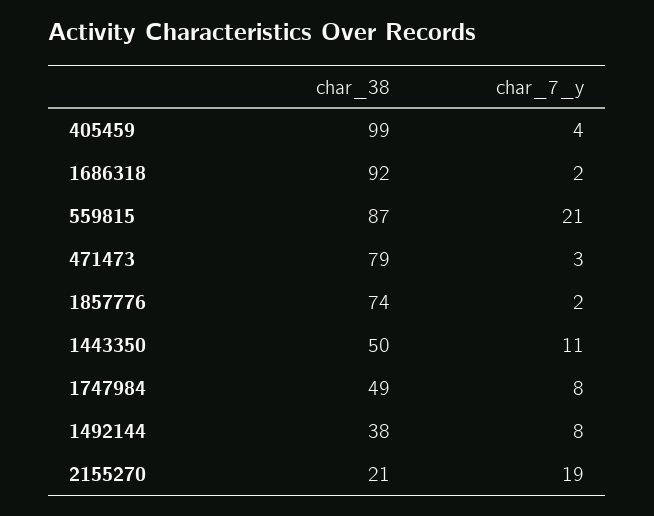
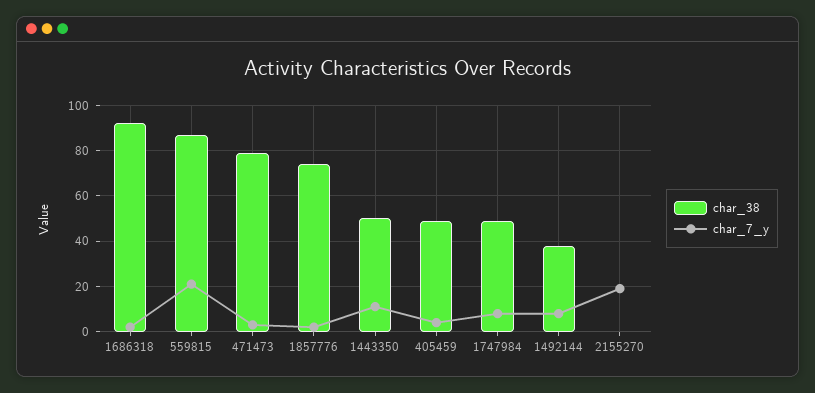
  {
    "char_38": {
-     "405459": 99,
+     "405459": 50,
      "1686318": 92,
      "559815": 87,
      "471473": 79,
      "1857776": 74,
      "1443350": 50,
      "1747984": 49,
      "1492144": 38,
-     "2155270": 21
+     "2155270": 0
    },
    "char_7_y": {
      "405459": 4,
      "1686318": 2,
      "559815": 21,
      "471473": 3,
      "1857776": 2,
      "1443350": 11,
      "1747984": 8,
      "1492144": 8,
      "2155270": 19
    }
  }

